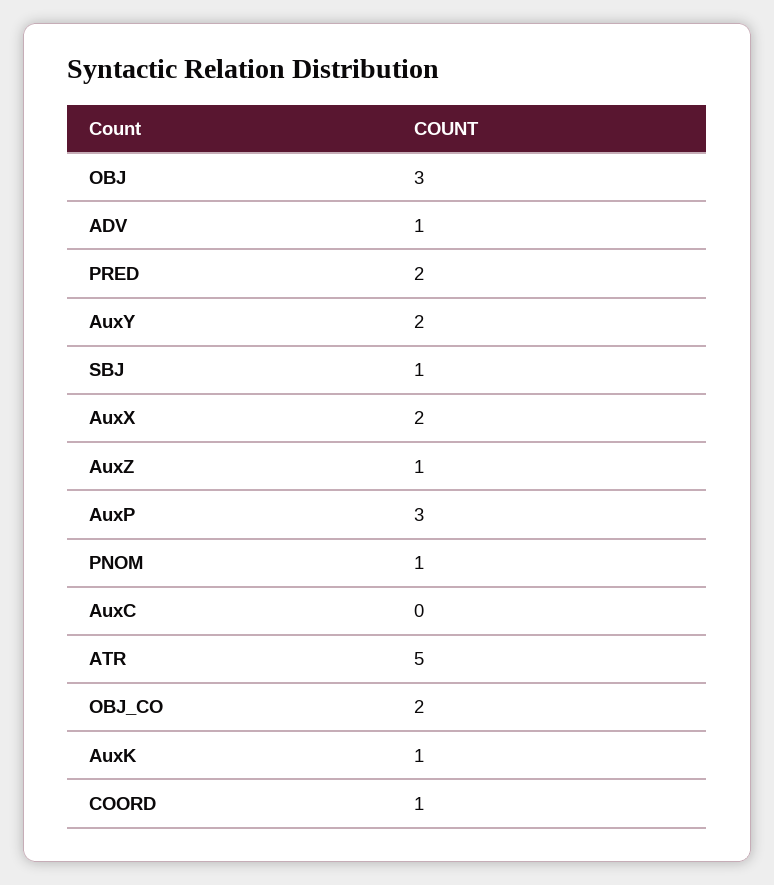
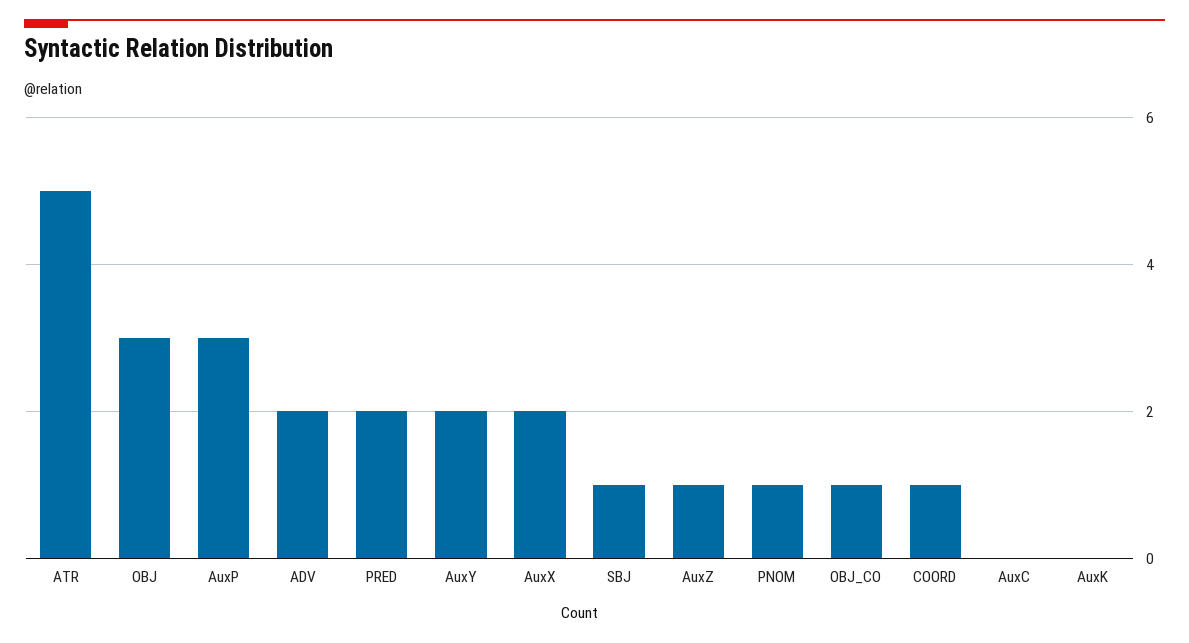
  {
    "OBJ": 3,
-   "ADV": 1,
+   "ADV": 2,
    "PRED": 2,
    "AuxY": 2,
    "SBJ": 1,
    "AuxX": 2,
    "AuxZ": 1,
    "AuxP": 3,
    "PNOM": 1,
    "AuxC": 0,
    "ATR": 5,
-   "OBJ_CO": 2,
+   "OBJ_CO": 1,
-   "AuxK": 1,
+   "AuxK": 0,
    "COORD": 1
  }

